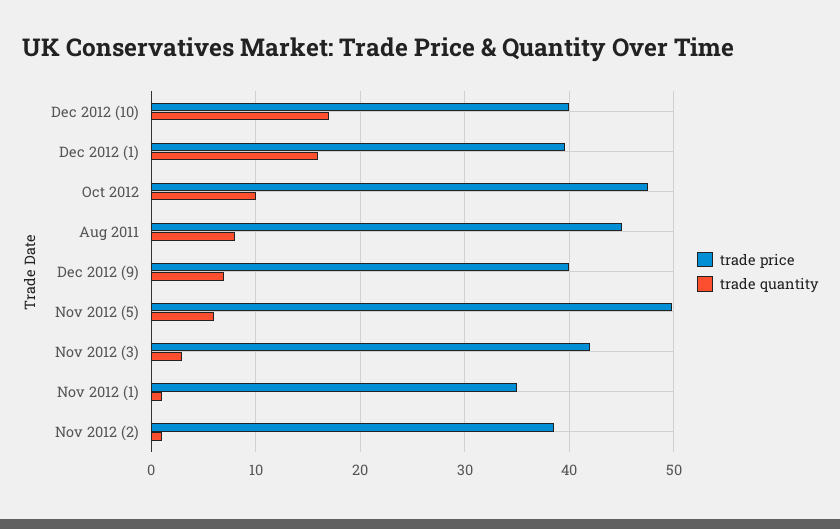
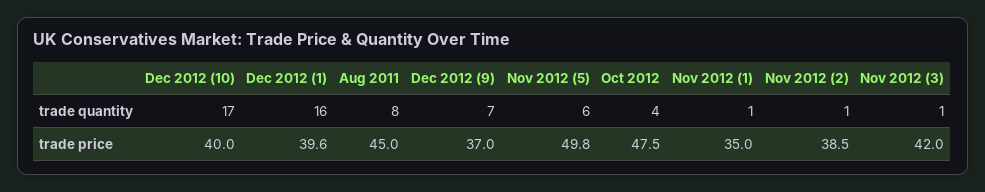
  {
    "trade price": {
      "Dec 2012 (10)": 40,
      "Dec 2012 (1)": 39.6,
      "Oct 2012": 47.5,
      "Aug 2011": 45,
-     "Dec 2012 (9)": 40,
+     "Dec 2012 (9)": 37,
      "Nov 2012 (5)": 49.8,
      "Nov 2012 (3)": 42,
      "Nov 2012 (1)": 35,
      "Nov 2012 (2)": 38.5
    },
    "trade quantity": {
      "Dec 2012 (10)": 17,
      "Dec 2012 (1)": 16,
-     "Oct 2012": 10,
+     "Oct 2012": 4,
      "Aug 2011": 8,
      "Dec 2012 (9)": 7,
      "Nov 2012 (5)": 6,
-     "Nov 2012 (3)": 3,
+     "Nov 2012 (3)": 1,
      "Nov 2012 (1)": 1,
      "Nov 2012 (2)": 1
    }
  }

